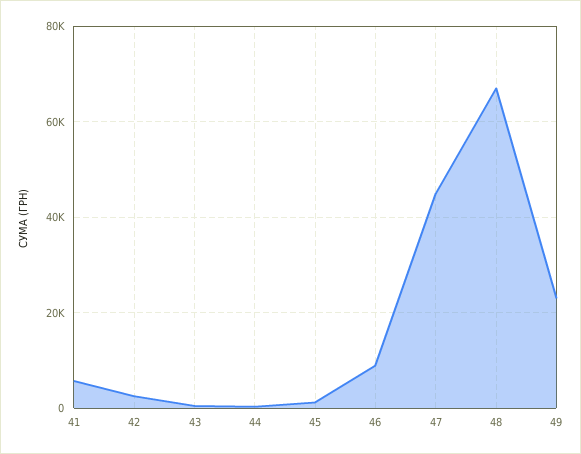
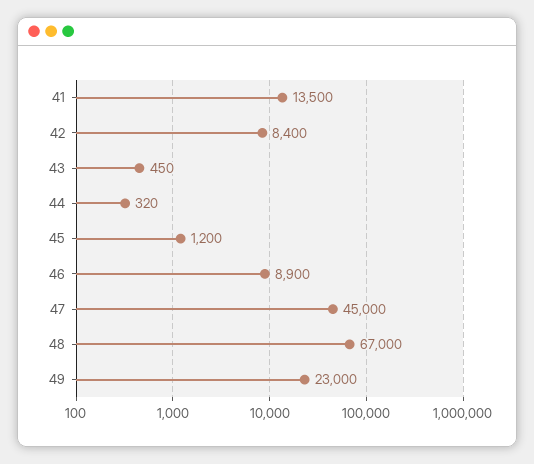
  {
-   "41": 6000,
+   "41": 13500,
-   "42": 2000,
+   "42": 8400,
    "43": 450,
    "44": 320,
    "45": 1200,
    "46": 8900,
    "47": 45000,
    "48": 67000,
    "49": 23000
  }

